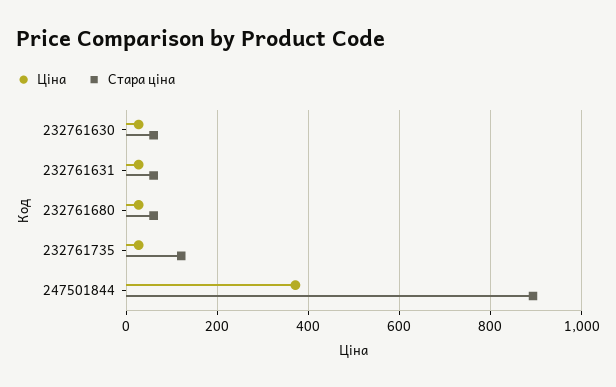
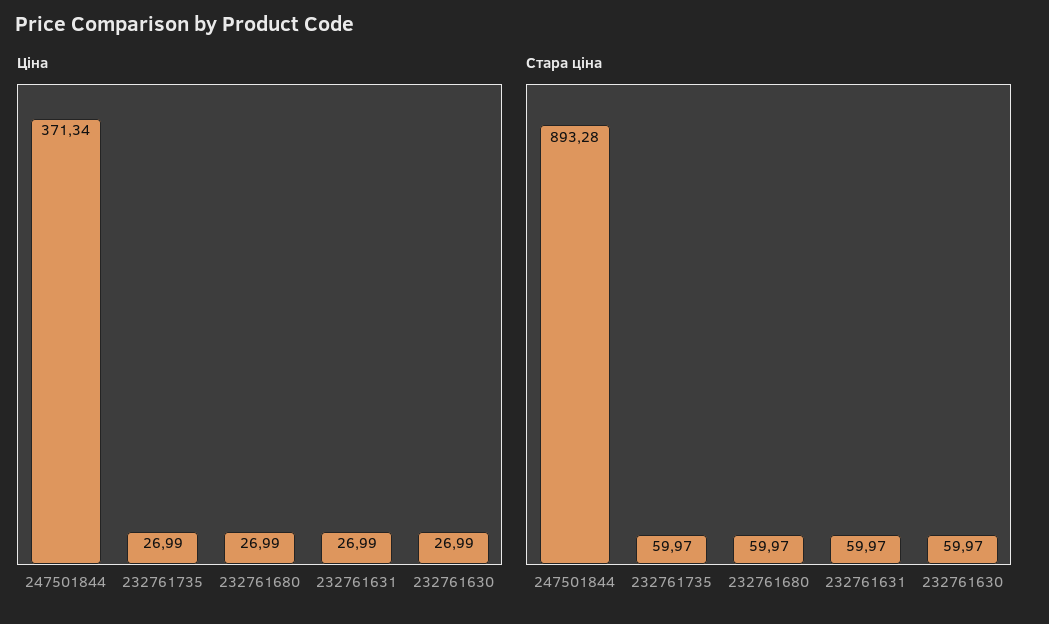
  {
    "Ціна": {
      "232761630": 26.99,
      "232761631": 26.99,
      "232761680": 26.99,
      "232761735": 26.99,
      "247501844": 371.34
    },
    "Стара ціна": {
      "232761630": 59.97,
      "232761631": 59.97,
      "232761680": 59.97,
-     "232761735": 120,
+     "232761735": 59.97,
      "247501844": 893.28
    }
  }

